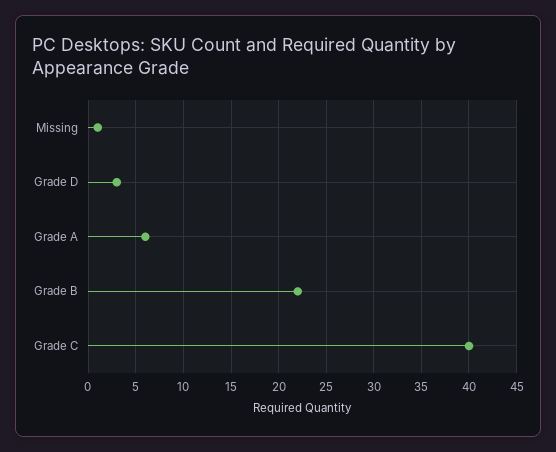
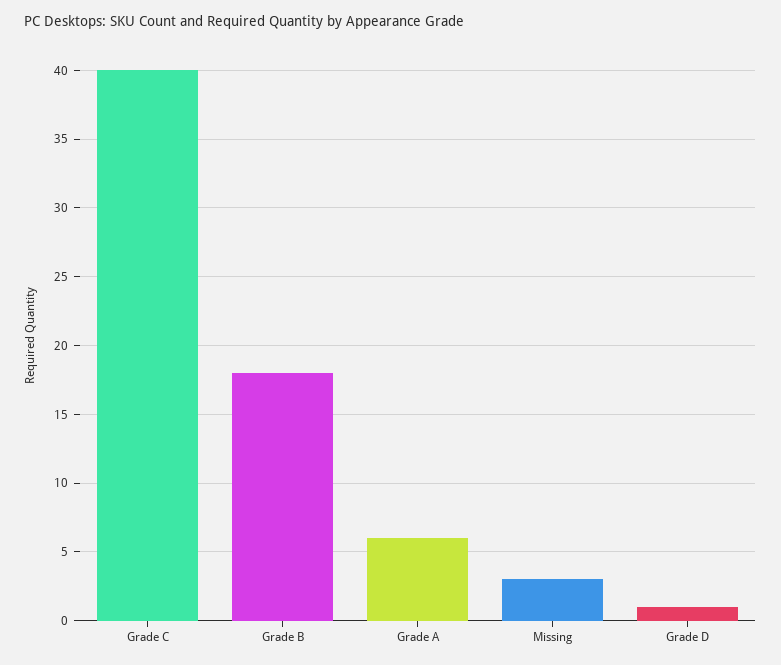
  {
-   "Missing": 1,
+   "Missing": 3,
-   "Grade D": 3,
+   "Grade D": 1,
    "Grade A": 6,
-   "Grade B": 22,
+   "Grade B": 18,
    "Grade C": 40
  }

